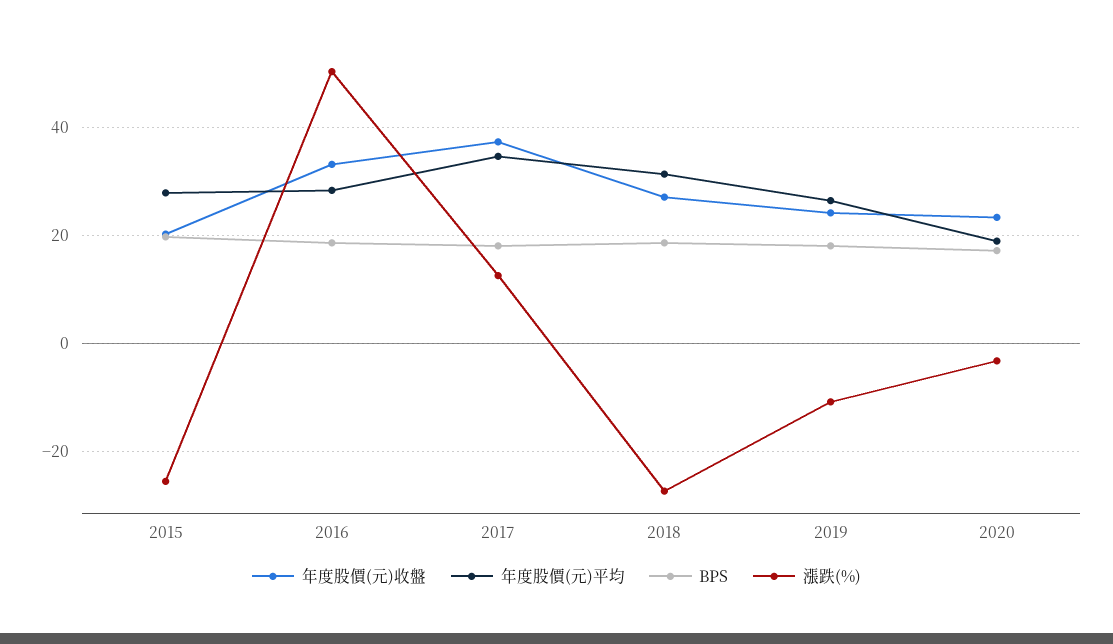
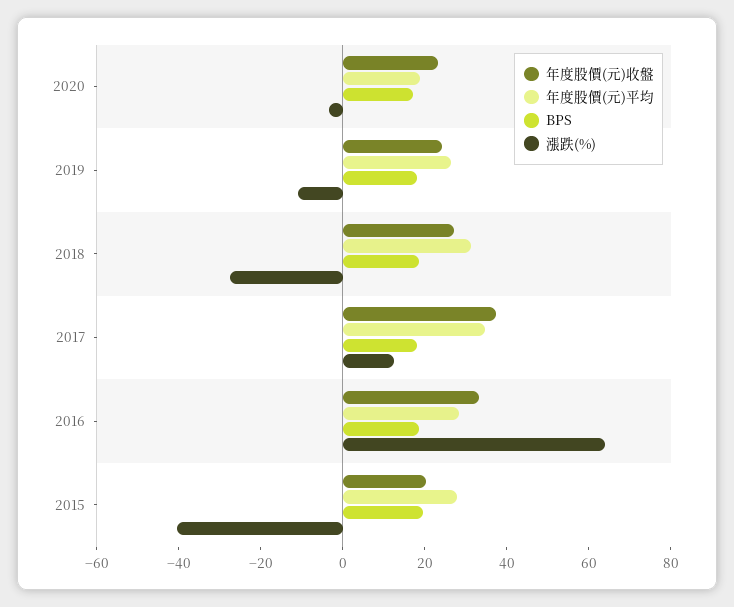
  {
    "年度股價(元)收盤": {
      "2015": 20,
      "2016": 34,
      "2017": 38,
      "2018": 28,
      "2019": 24,
      "2020": 24
    },
    "年度股價(元)平均": {
      "2015": 28,
      "2016": 28,
      "2017": 34,
      "2018": 32,
      "2019": 26,
      "2020": 18
    },
    "BPS": {
      "2015": 20,
      "2016": 18,
      "2017": 18,
      "2018": 18,
      "2019": 18,
      "2020": 18
    },
    "漲跌(%)": {
-     "2015": -26,
+     "2015": -40,
-     "2016": 50,
+     "2016": 65,
      "2017": 12,
      "2018": -28,
      "2019": -10,
      "2020": -4
    }
  }

